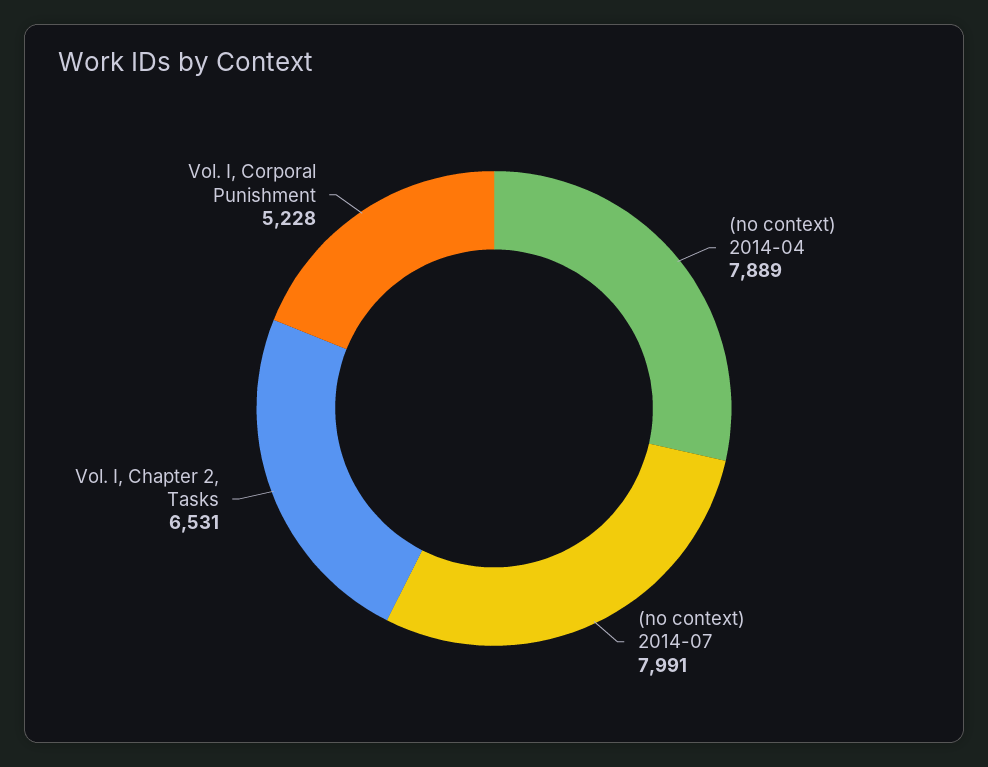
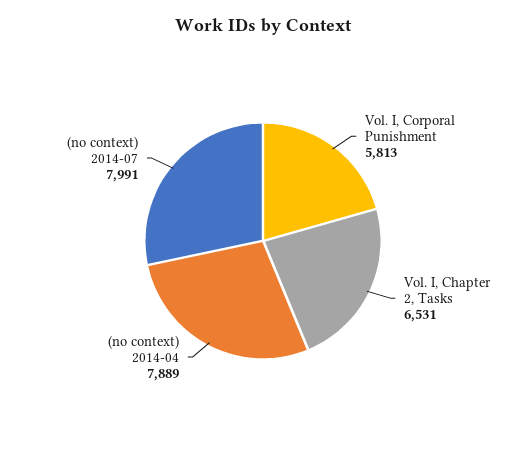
  {
    "(no context) 2014-04": 7889,
    "(no context) 2014-07": 7991,
    "Vol. I, Chapter 2, Tasks": 6531,
-   "Vol. I, Corporal Punishment": 5228
+   "Vol. I, Corporal Punishment": 5813
  }

